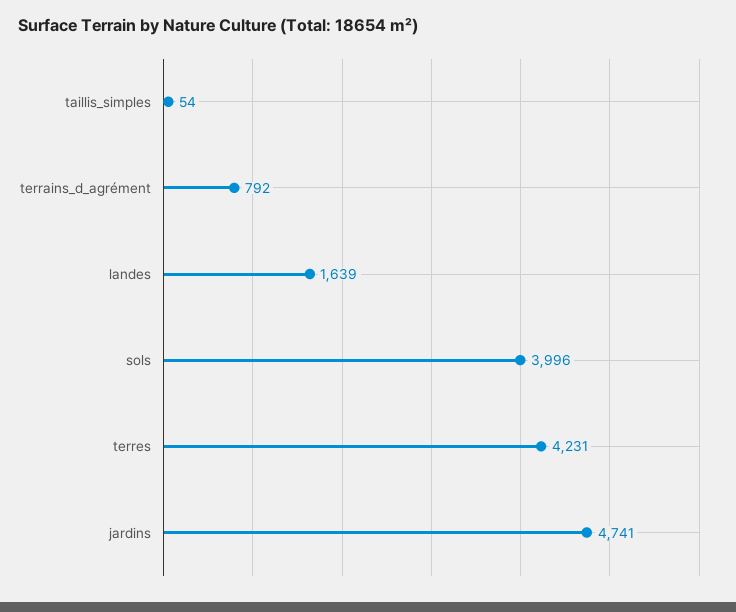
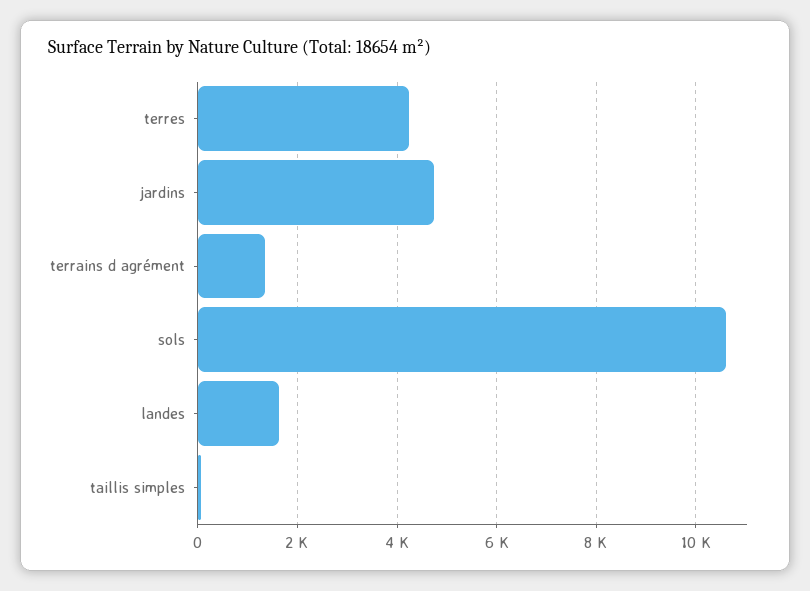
  {
    "taillis_simples": 54,
-   "terrains_d_agrément": 792,
+   "terrains_d_agrément": 1400,
    "landes": 1639,
-   "sols": 3996,
+   "sols": 10600,
    "terres": 4231,
    "jardins": 4741
  }

